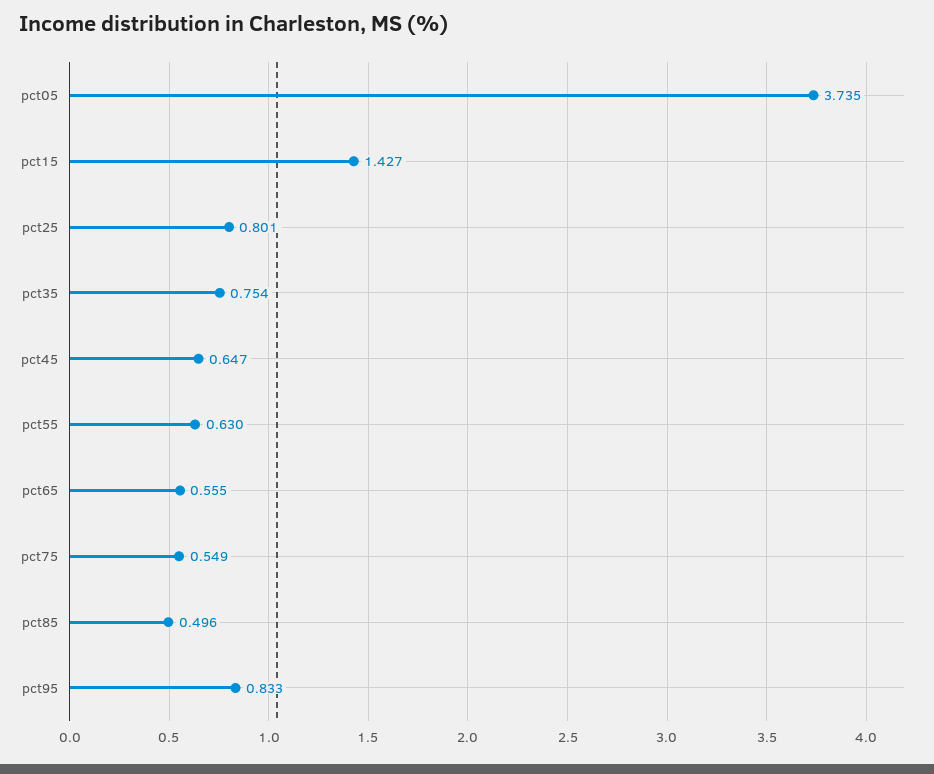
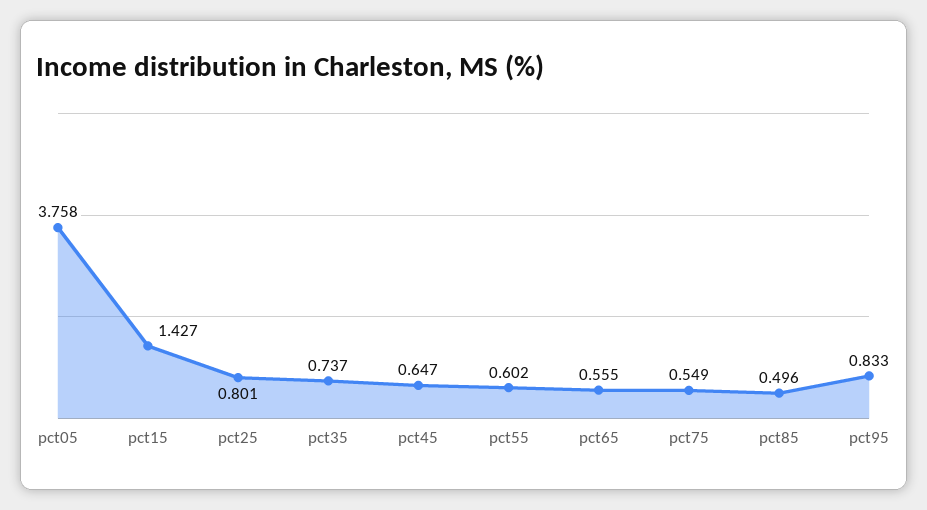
  {
-   "pct05": 3.735,
+   "pct05": 3.758,
    "pct15": 1.427,
    "pct25": 0.801,
-   "pct35": 0.754,
+   "pct35": 0.737,
    "pct45": 0.647,
-   "pct55": 0.63,
+   "pct55": 0.602,
    "pct65": 0.555,
    "pct75": 0.549,
    "pct85": 0.496,
    "pct95": 0.833
  }

